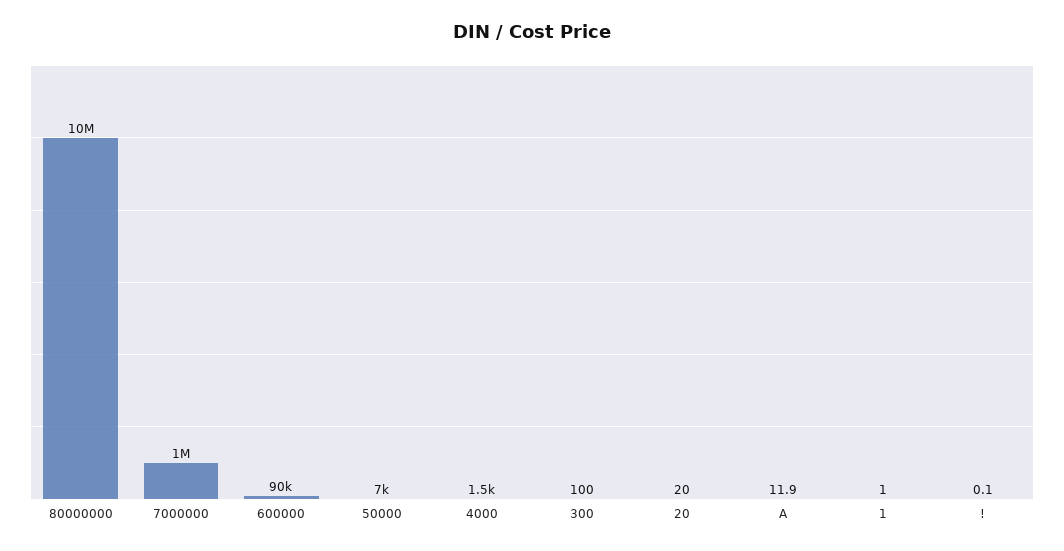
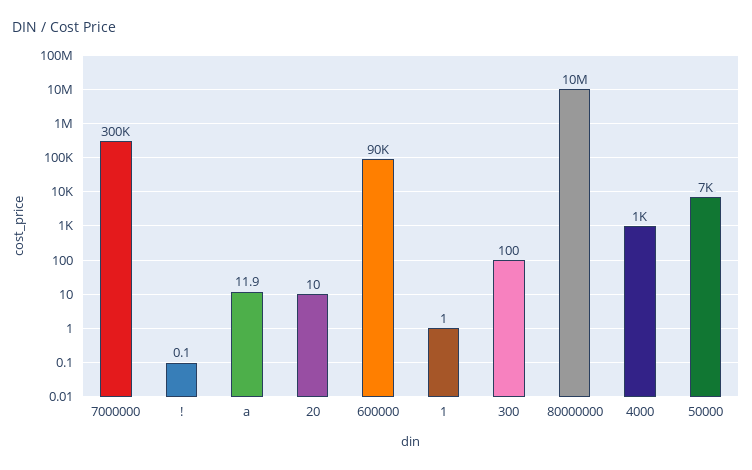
  {
    "80000000": 10000000,
-   "7000000": 1000000,
+   "7000000": 300000,
    "600000": 90000,
    "50000": 7000,
-   "4000": 1500,
+   "4000": 1000,
    "300": 100,
-   "20": 20,
+   "20": 10,
    "A": 11.9,
    "1": 1,
    "!": 0.1
  }

